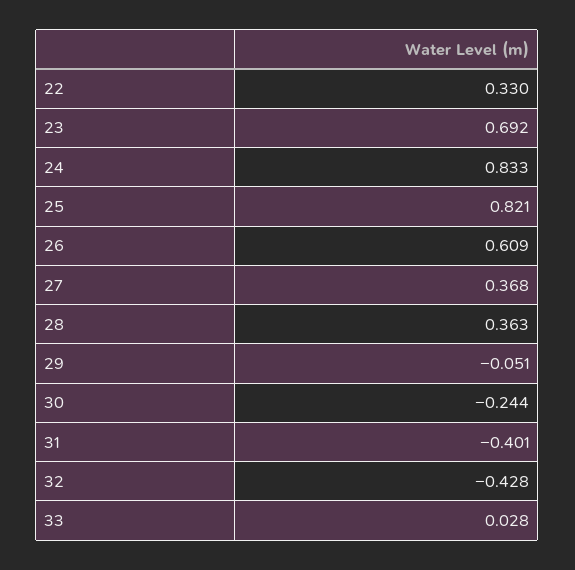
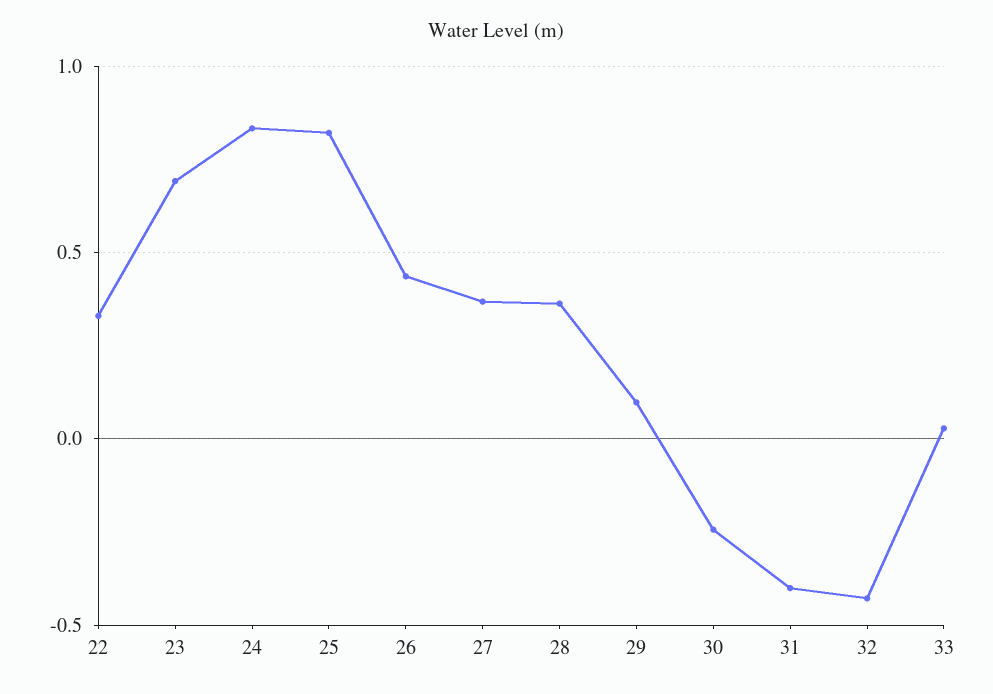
  {
    "22": 0.33,
    "23": 0.692,
    "24": 0.833,
    "25": 0.821,
-   "26": 0.609,
+   "26": 0.45,
    "27": 0.368,
    "28": 0.363,
-   "29": -0.051,
+   "29": 0.1,
    "30": -0.244,
    "31": -0.401,
    "32": -0.428,
    "33": 0.028
  }

